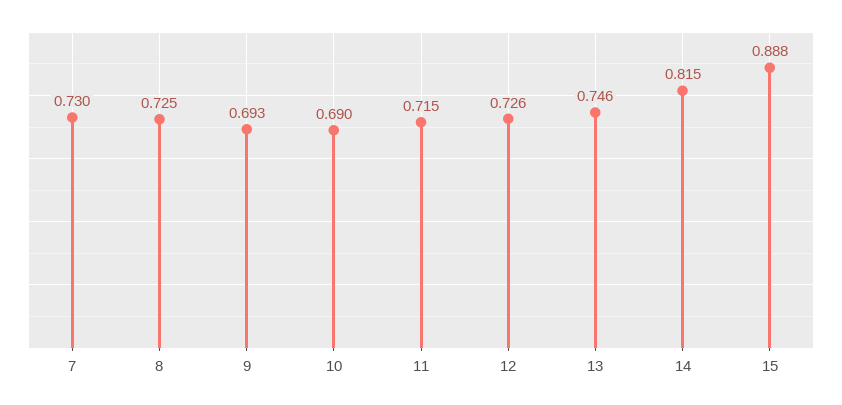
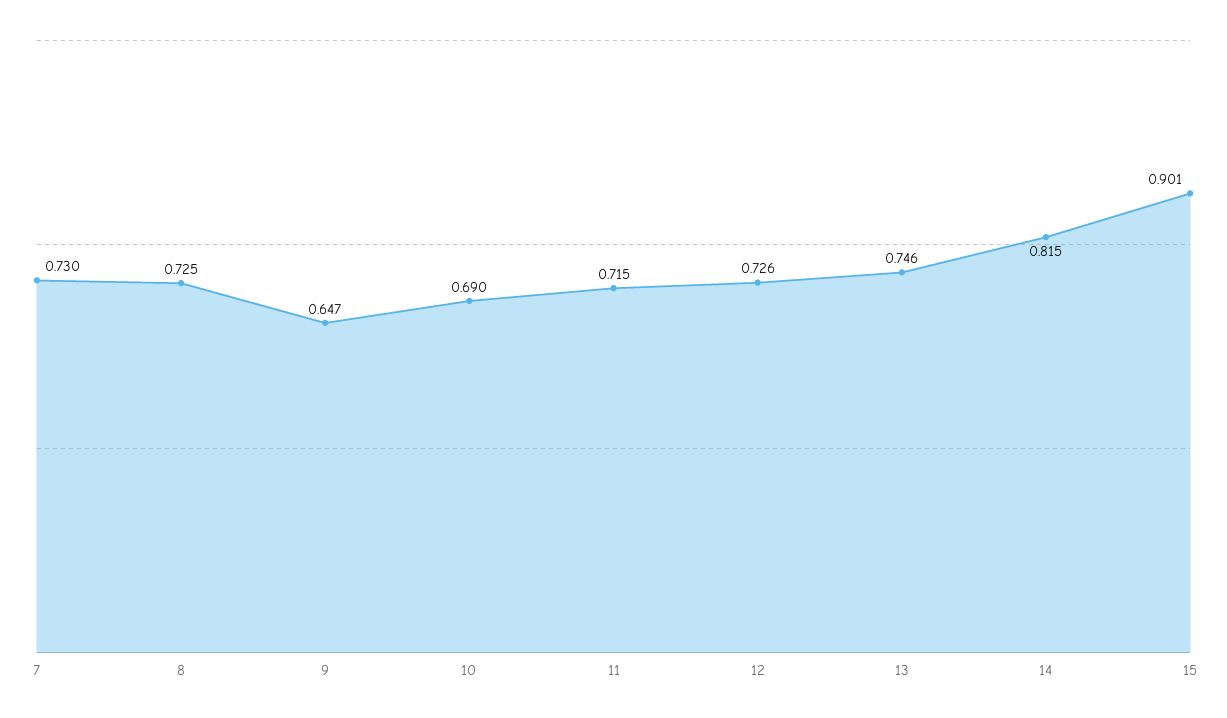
  {
    "7": 0.73,
    "8": 0.725,
-   "9": 0.693,
+   "9": 0.647,
    "10": 0.69,
    "11": 0.715,
    "12": 0.726,
    "13": 0.746,
    "14": 0.815,
-   "15": 0.888
+   "15": 0.901
  }

